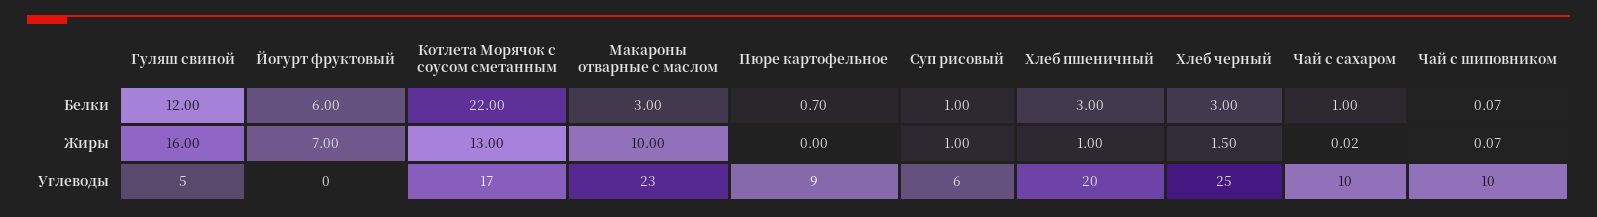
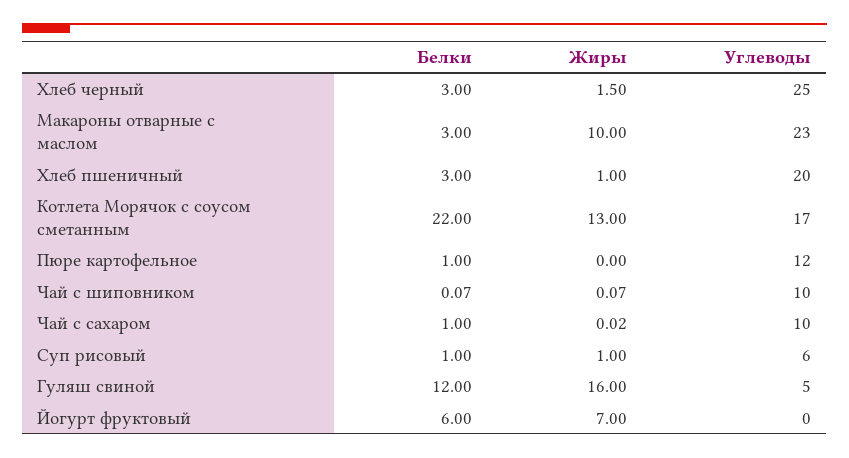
  {
    "Гуляш свиной": {
      "Белки": 12,
      "Жиры": 16,
      "Углеводы": 5
    },
    "Йогурт фруктовый": {
      "Белки": 6,
      "Жиры": 7,
      "Углеводы": 0
    },
    "Котлета Морячок с соусом сметанным": {
      "Белки": 22,
      "Жиры": 13,
      "Углеводы": 17
    },
    "Макароны отварные с маслом": {
      "Белки": 3,
      "Жиры": 10,
      "Углеводы": 23
    },
    "Пюре картофельное": {
-     "Белки": 0.7,
+     "Белки": 1,
      "Жиры": 0,
-     "Углеводы": 9
+     "Углеводы": 12
    },
    "Суп рисовый": {
      "Белки": 1,
      "Жиры": 1,
      "Углеводы": 6
    },
    "Хлеб пшеничный": {
      "Белки": 3,
      "Жиры": 1,
      "Углеводы": 20
    },
    "Хлеб черный": {
      "Белки": 3,
      "Жиры": 1.5,
      "Углеводы": 25
    },
    "Чай с сахаром": {
      "Белки": 1,
      "Жиры": 0.02,
      "Углеводы": 10
    },
    "Чай с шиповником": {
      "Белки": 0.07,
      "Жиры": 0.07,
      "Углеводы": 10
    }
  }

